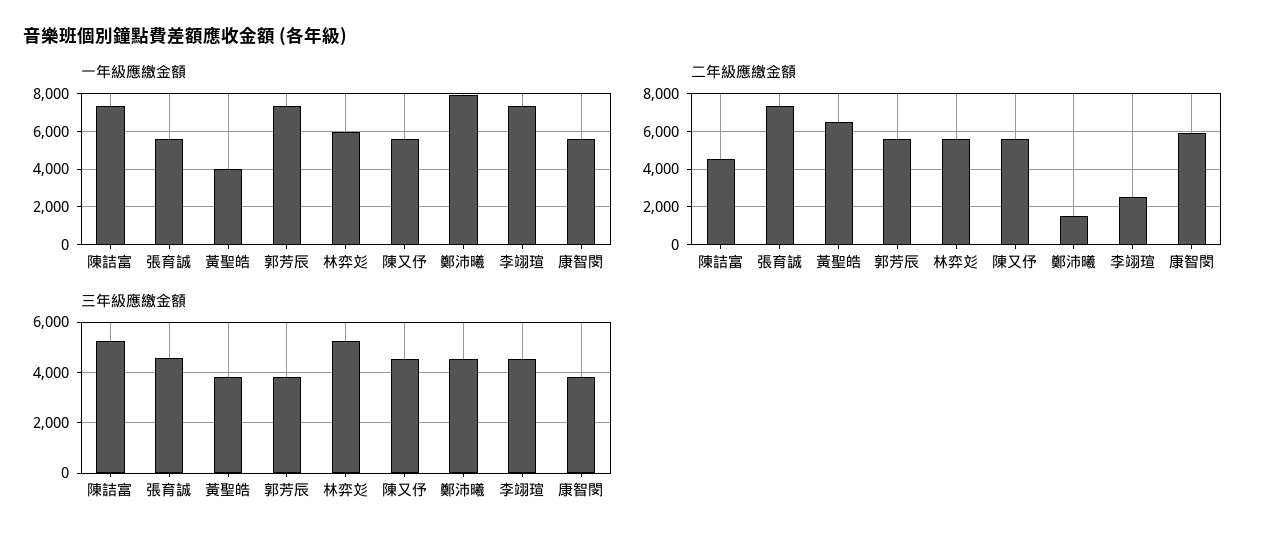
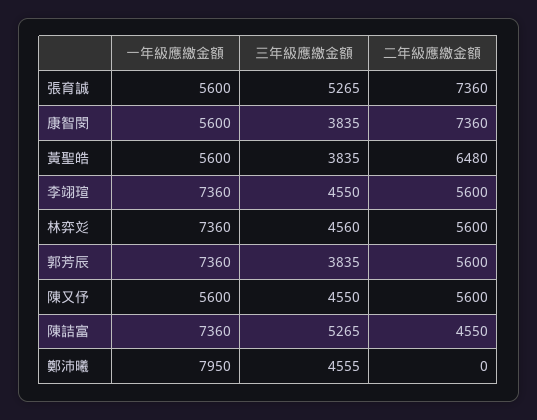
  {
    "一年級應繳金額": {
      "陳詰富": 7360,
      "張育誠": 5600,
-     "黃聖皓": 4000,
+     "黃聖皓": 5600,
      "郭芳辰": 7360,
-     "林弈彣": 6000,
+     "林弈彣": 7360,
      "陳又伃": 5600,
      "鄭沛曦": 7950,
      "李翊瑄": 7360,
      "康智閔": 5600
    },
    "二年級應繳金額": {
      "陳詰富": 4550,
      "張育誠": 7360,
      "黃聖皓": 6480,
      "郭芳辰": 5600,
      "林弈彣": 5600,
      "陳又伃": 5600,
-     "鄭沛曦": 1500,
+     "鄭沛曦": 0,
-     "李翊瑄": 2500,
+     "李翊瑄": 5600,
-     "康智閔": 6000
+     "康智閔": 7360
    },
    "三年級應繳金額": {
      "陳詰富": 5265,
-     "張育誠": 4500,
+     "張育誠": 5265,
      "黃聖皓": 3835,
      "郭芳辰": 3835,
-     "林弈彣": 5250,
+     "林弈彣": 4560,
      "陳又伃": 4550,
      "鄭沛曦": 4555,
      "李翊瑄": 4550,
      "康智閔": 3835
    }
  }

